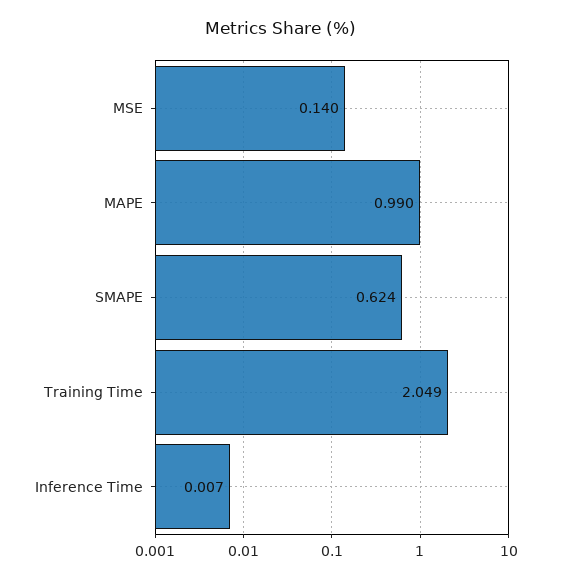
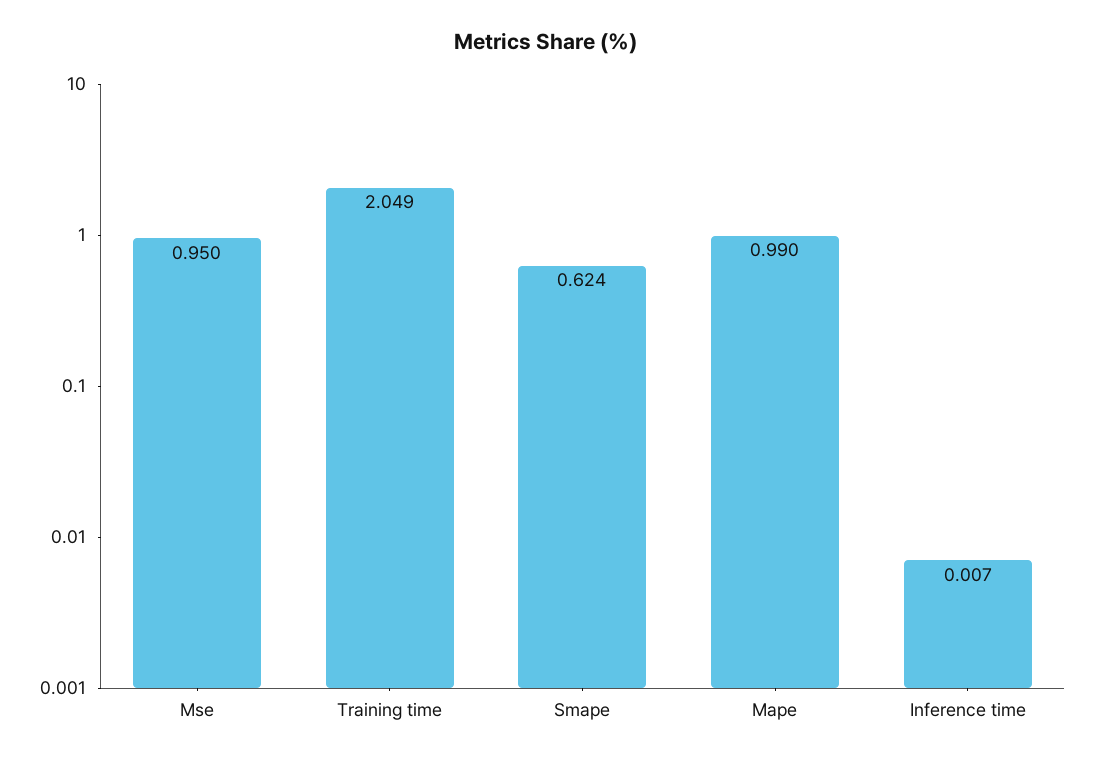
  {
-   "MSE": 0.14,
+   "MSE": 0.95,
    "MAPE": 0.99,
    "SMAPE": 0.624,
    "Training Time": 2.049,
    "Inference Time": 0.007
  }

